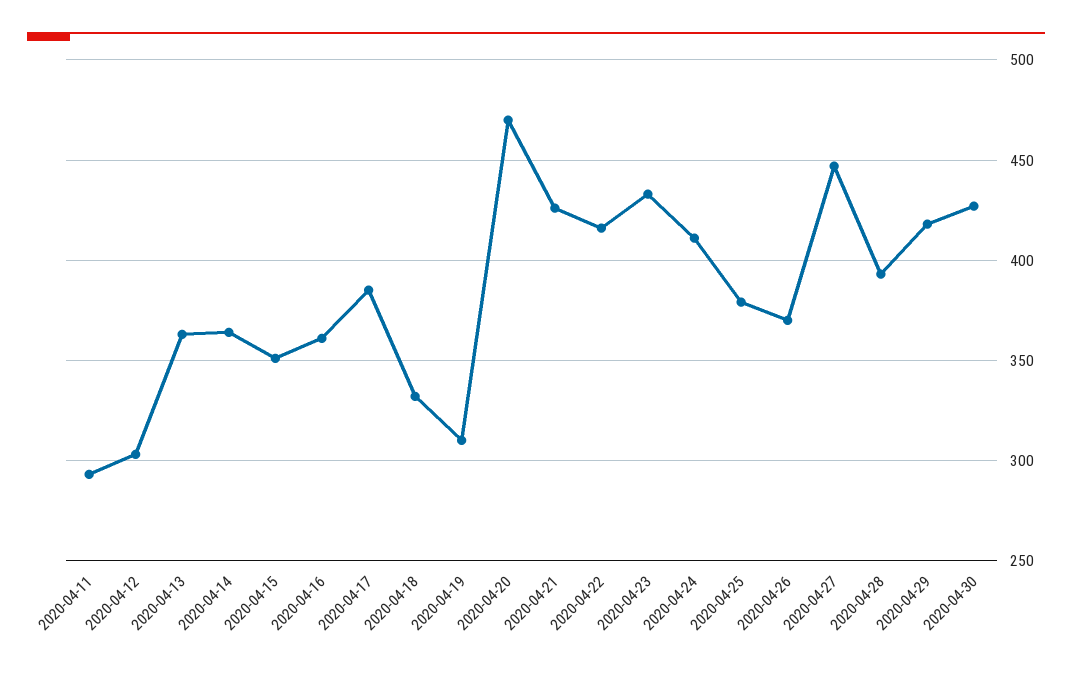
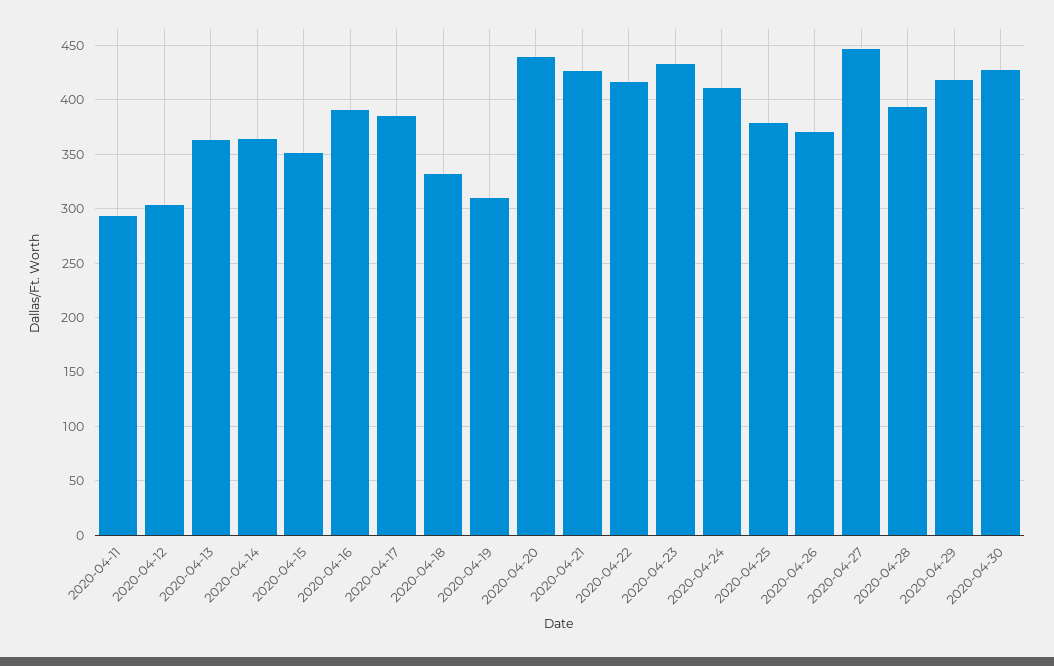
  {
    "2020-04-11": 295,
    "2020-04-12": 305,
    "2020-04-13": 365,
    "2020-04-14": 365,
    "2020-04-15": 350,
-   "2020-04-16": 360,
+   "2020-04-16": 390,
    "2020-04-17": 385,
    "2020-04-18": 330,
    "2020-04-19": 310,
-   "2020-04-20": 470,
+   "2020-04-20": 440,
    "2020-04-21": 425,
    "2020-04-22": 415,
    "2020-04-23": 435,
    "2020-04-24": 410,
    "2020-04-25": 380,
    "2020-04-26": 370,
    "2020-04-27": 445,
    "2020-04-28": 395,
    "2020-04-29": 420,
    "2020-04-30": 425
  }

